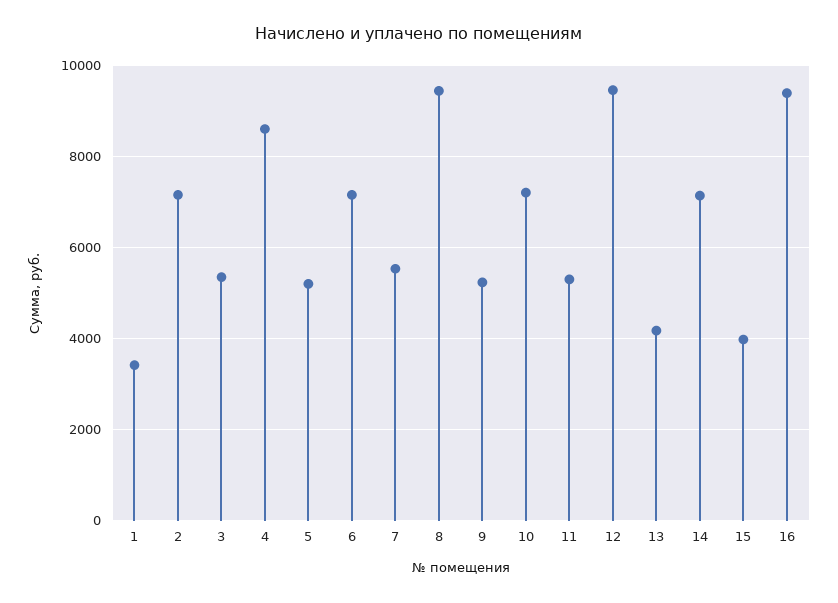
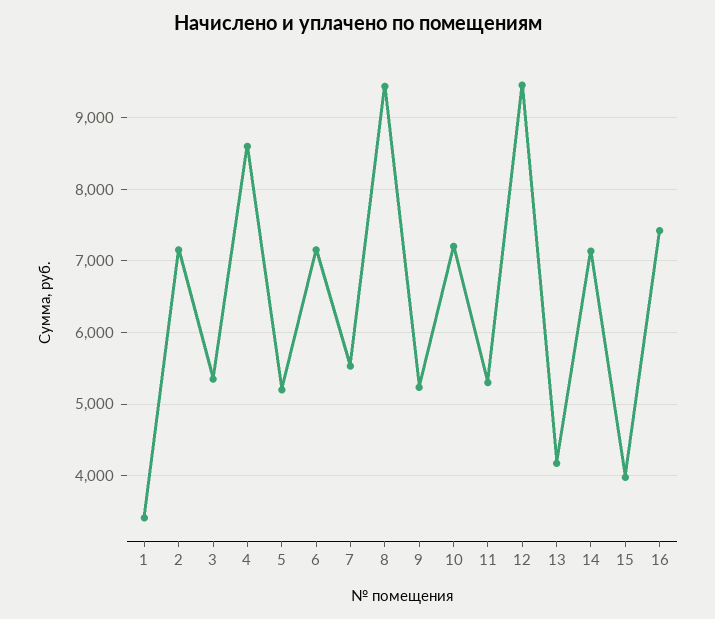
  {
    "1": 3400,
    "2": 7200,
    "3": 5300,
    "4": 8600,
    "5": 5200,
    "6": 7200,
    "7": 5500,
    "8": 9400,
    "9": 5200,
    "10": 7200,
    "11": 5300,
    "12": 9500,
    "13": 4200,
    "14": 7100,
    "15": 4000,
-   "16": 9400
+   "16": 7400
  }

